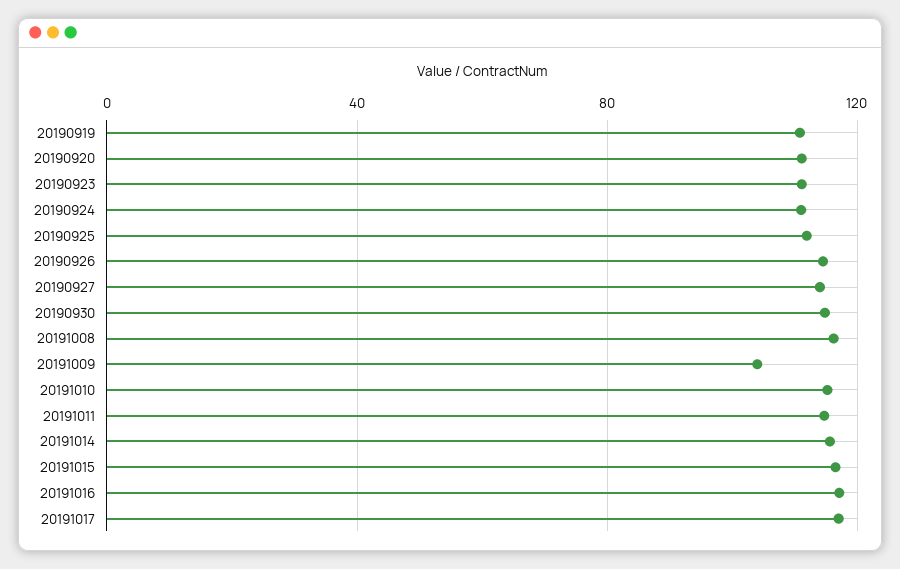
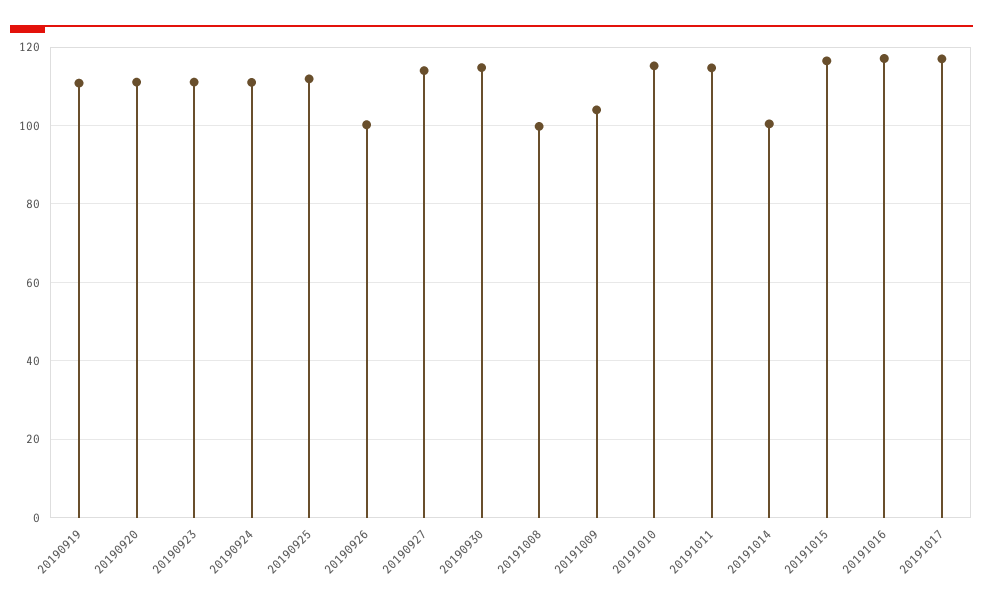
  {
    "20190919": 110,
    "20190920": 112,
    "20190923": 112,
    "20190924": 112,
    "20190925": 112,
-   "20190926": 115,
+   "20190926": 100,
    "20190927": 114,
    "20190930": 114,
-   "20191008": 115,
+   "20191008": 100,
    "20191009": 104,
    "20191010": 116,
    "20191011": 114,
-   "20191014": 115,
+   "20191014": 100,
    "20191015": 116,
    "20191016": 118,
    "20191017": 118
  }

